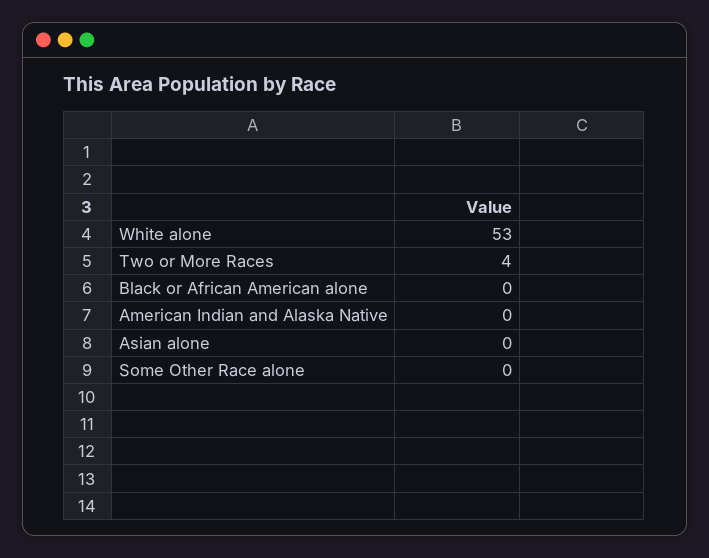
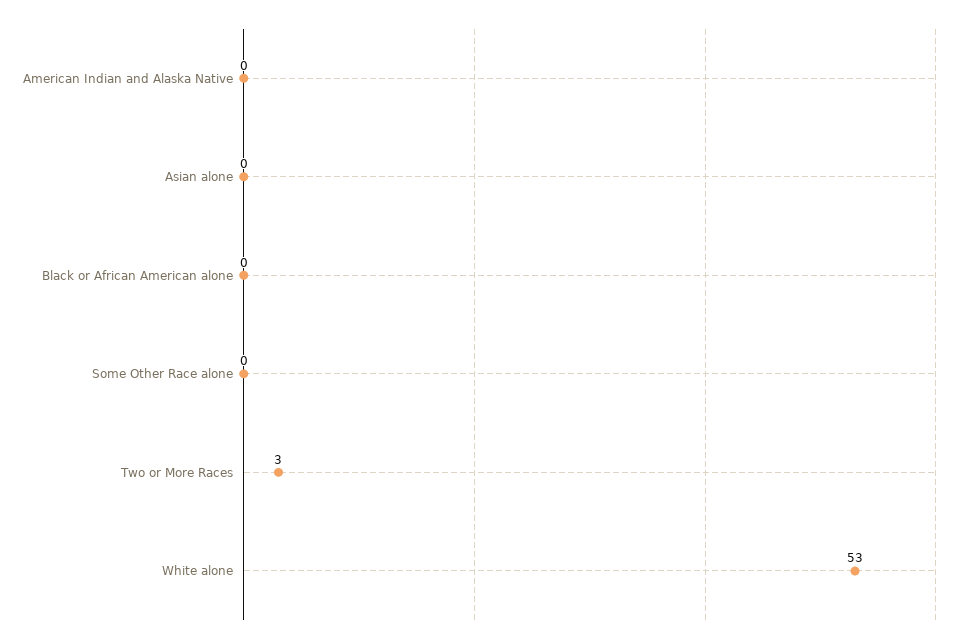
  {
    "White alone": 53,
-   "Two or More Races": 4,
+   "Two or More Races": 3,
    "Black or African American alone": 0,
    "American Indian and Alaska Native": 0,
    "Asian alone": 0,
    "Some Other Race alone": 0
  }

